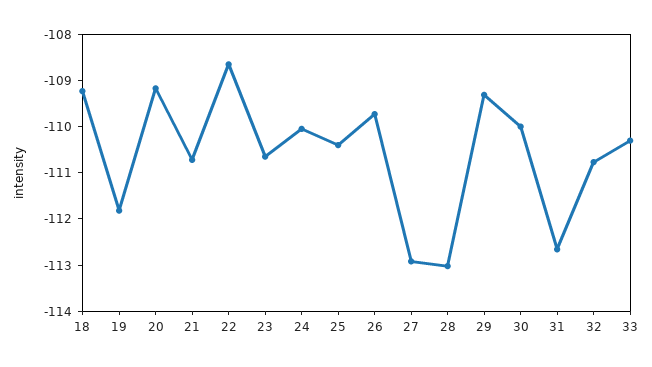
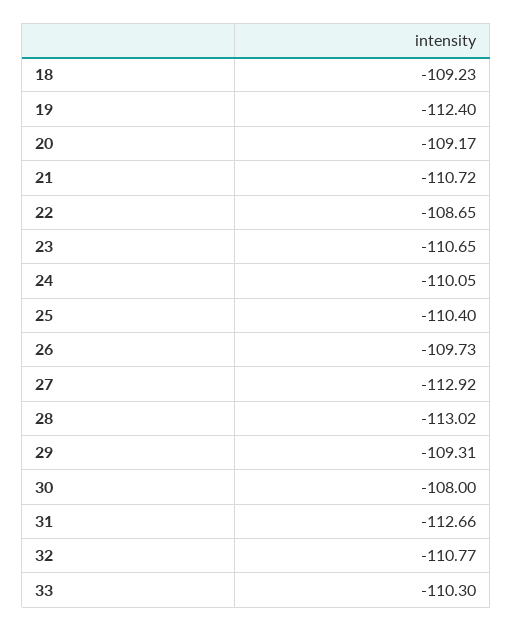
  {
    "18": -109.23,
-   "19": -111.8,
+   "19": -112.4,
    "20": -109.17,
    "21": -110.72,
    "22": -108.65,
    "23": -110.65,
    "24": -110.05,
    "25": -110.4,
    "26": -109.73,
    "27": -112.92,
    "28": -113.02,
    "29": -109.31,
-   "30": -110,
+   "30": -108,
    "31": -112.66,
    "32": -110.77,
    "33": -110.3
  }

